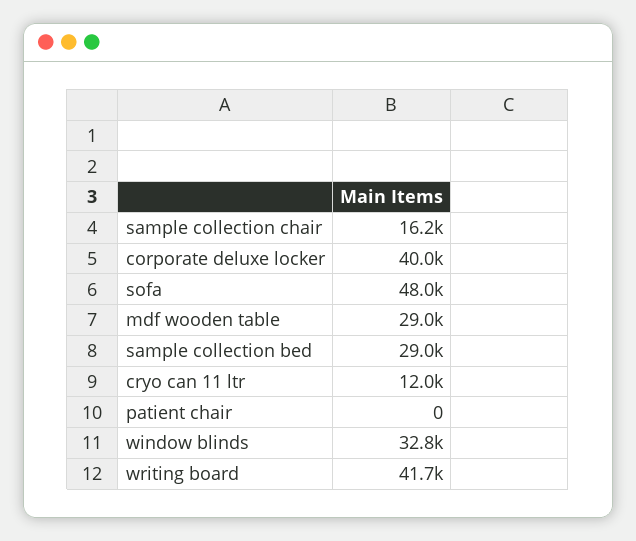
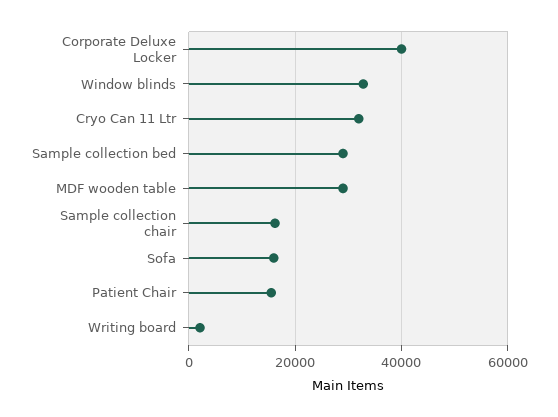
  {
    "sample collection chair": 16200,
    "corporate deluxe locker": 40000,
-   "sofa": 48000,
+   "sofa": 16000,
    "mdf wooden table": 29000,
    "sample collection bed": 29000,
-   "cryo can 11 ltr": 12000,
+   "cryo can 11 ltr": 32000,
-   "patient chair": 0,
+   "patient chair": 16000,
    "window blinds": 32800,
-   "writing board": 41700
+   "writing board": 2000
  }

